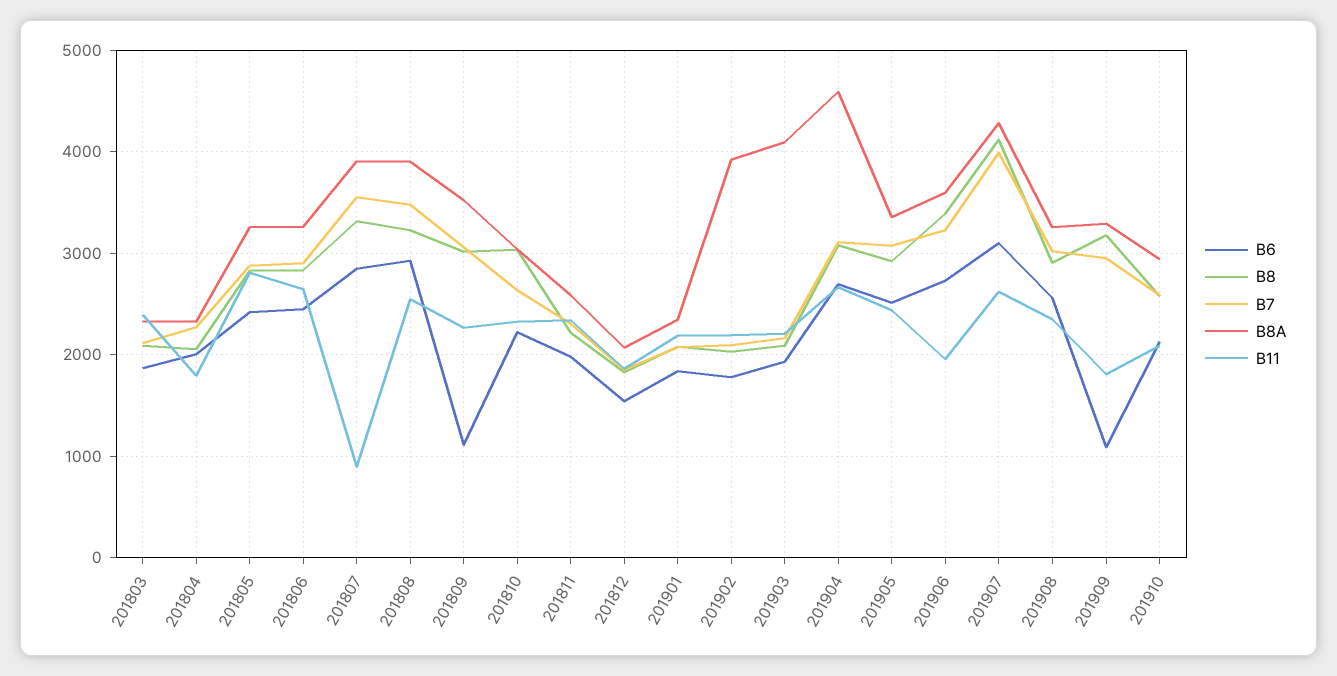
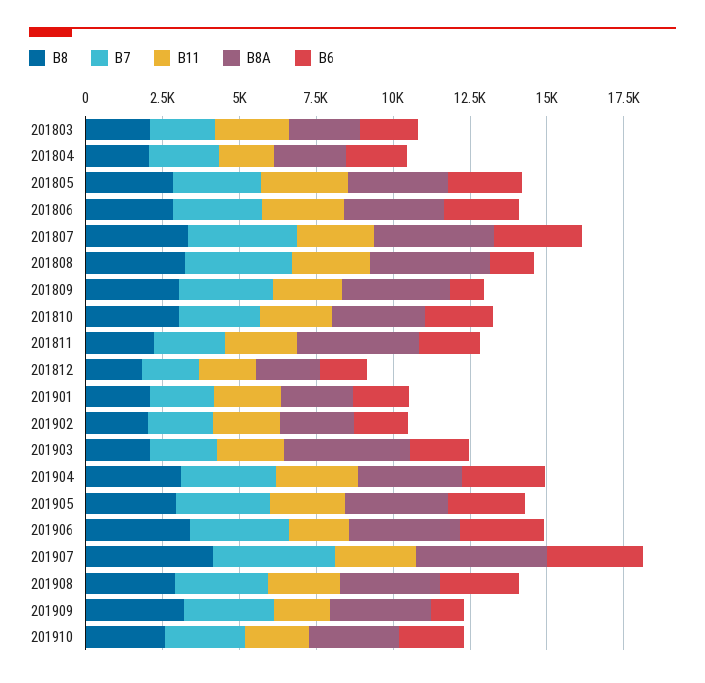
  {
    "B6": {
      "201803": 1900,
      "201804": 2000,
      "201805": 2400,
      "201806": 2500,
      "201807": 2800,
-     "201808": 2900,
+     "201808": 1500,
      "201809": 1100,
      "201810": 2200,
      "201811": 2000,
      "201812": 1500,
      "201901": 1800,
      "201902": 1800,
      "201903": 1900,
      "201904": 2700,
      "201905": 2500,
      "201906": 2700,
      "201907": 3100,
      "201908": 2600,
      "201909": 1100,
      "201910": 2100
    },
    "B8": {
      "201803": 2100,
      "201804": 2100,
      "201805": 2800,
      "201806": 2800,
      "201807": 3300,
      "201808": 3200,
      "201809": 3000,
      "201810": 3000,
      "201811": 2200,
      "201812": 1800,
      "201901": 2100,
      "201902": 2000,
      "201903": 2100,
      "201904": 3100,
      "201905": 2900,
      "201906": 3400,
      "201907": 4100,
      "201908": 2900,
      "201909": 3200,
      "201910": 2600
    },
    "B7": {
      "201803": 2100,
      "201804": 2300,
      "201805": 2900,
      "201806": 2900,
      "201807": 3600,
      "201808": 3500,
      "201809": 3100,
      "201810": 2600,
      "201811": 2300,
      "201812": 1900,
      "201901": 2100,
      "201902": 2100,
      "201903": 2200,
      "201904": 3100,
      "201905": 3100,
      "201906": 3200,
      "201907": 4000,
      "201908": 3000,
      "201909": 3000,
      "201910": 2600
    },
    "B8A": {
      "201803": 2300,
      "201804": 2300,
      "201805": 3300,
      "201806": 3300,
      "201807": 3900,
      "201808": 3900,
      "201809": 3500,
      "201810": 3000,
-     "201811": 2600,
+     "201811": 4000,
      "201812": 2100,
      "201901": 2300,
-     "201902": 3900,
+     "201902": 2500,
      "201903": 4100,
-     "201904": 4600,
+     "201904": 3500,
      "201905": 3400,
      "201906": 3600,
      "201907": 4300,
      "201908": 3300,
      "201909": 3300,
      "201910": 2900
    },
    "B11": {
      "201803": 2400,
      "201804": 1800,
      "201805": 2800,
      "201806": 2600,
-     "201807": 900,
+     "201807": 2500,
      "201808": 2500,
      "201809": 2300,
      "201810": 2300,
      "201811": 2300,
      "201812": 1900,
      "201901": 2200,
      "201902": 2200,
      "201903": 2200,
      "201904": 2700,
      "201905": 2400,
      "201906": 2000,
      "201907": 2600,
      "201908": 2400,
      "201909": 1800,
      "201910": 2100
    }
  }

